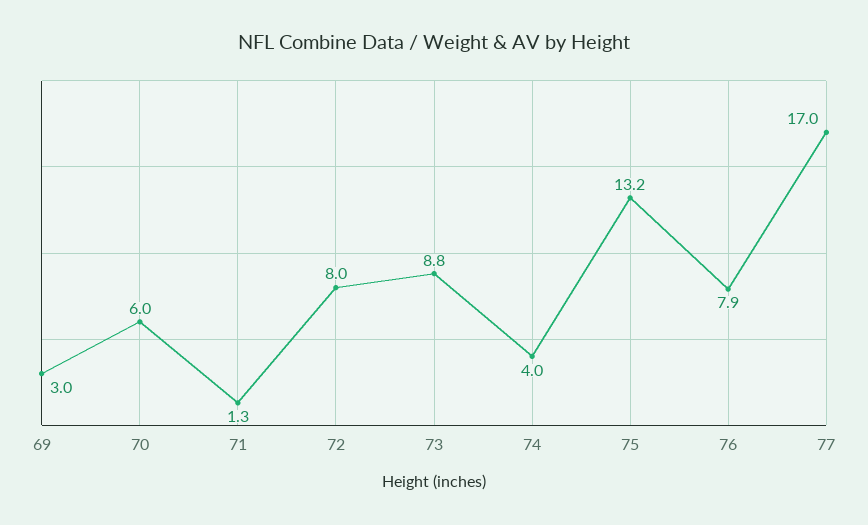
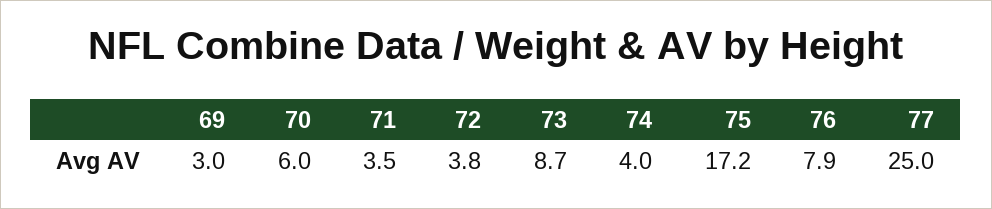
  {
    "69": 3,
    "70": 6,
-   "71": 1.3,
+   "71": 3.5,
-   "72": 8,
+   "72": 3.8,
-   "73": 8.8,
+   "73": 8.7,
    "74": 4,
-   "75": 13.2,
+   "75": 17.2,
    "76": 7.9,
-   "77": 17
+   "77": 25
  }

